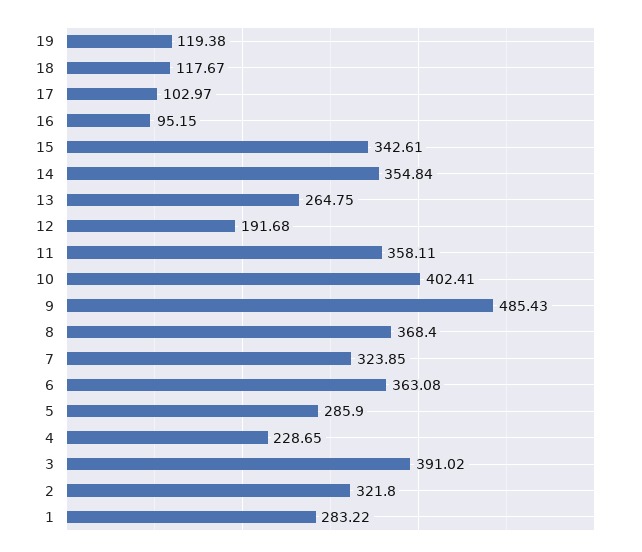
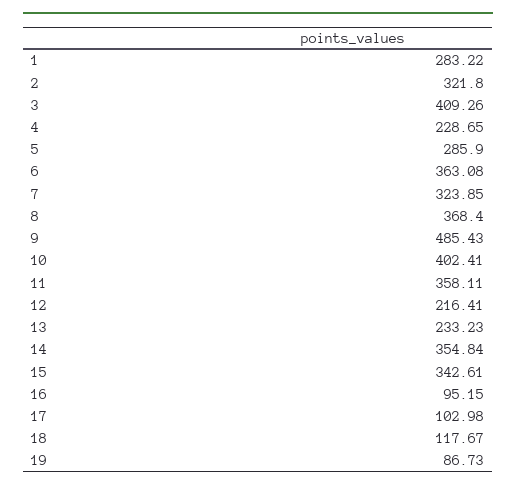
  {
-   "19": 119.38,
+   "19": 86.73,
    "18": 117.67,
-   "17": 102.97,
+   "17": 102.98,
    "16": 95.15,
    "15": 342.61,
    "14": 354.84,
-   "13": 264.75,
+   "13": 233.23,
-   "12": 191.68,
+   "12": 216.41,
    "11": 358.11,
    "10": 402.41,
    "9": 485.43,
    "8": 368.4,
    "7": 323.85,
    "6": 363.08,
    "5": 285.9,
    "4": 228.65,
-   "3": 391.02,
+   "3": 409.26,
    "2": 321.8,
    "1": 283.22
  }

